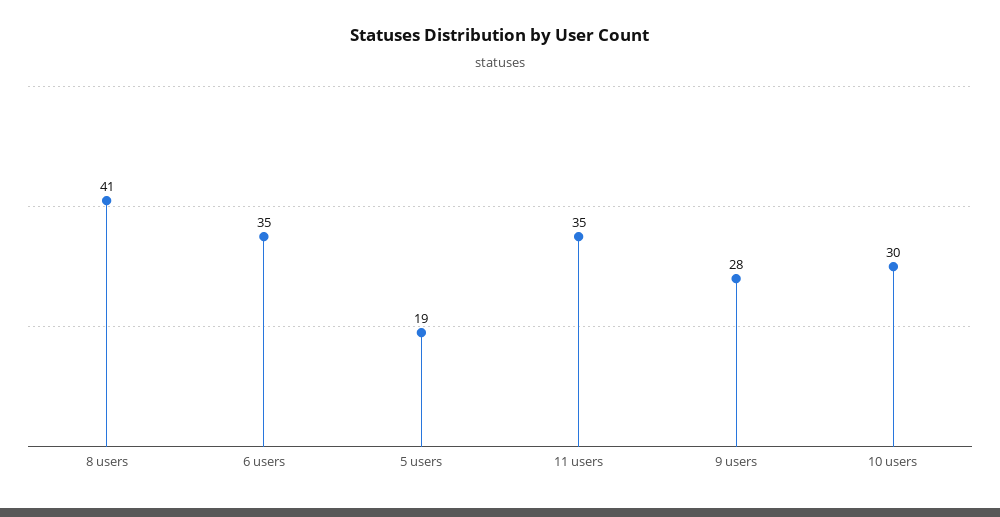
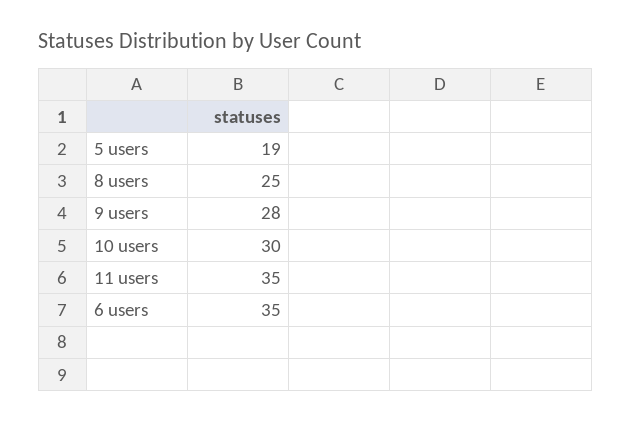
  {
-   "8 users": 41,
+   "8 users": 25,
    "6 users": 35,
    "5 users": 19,
    "11 users": 35,
    "9 users": 28,
    "10 users": 30
  }

